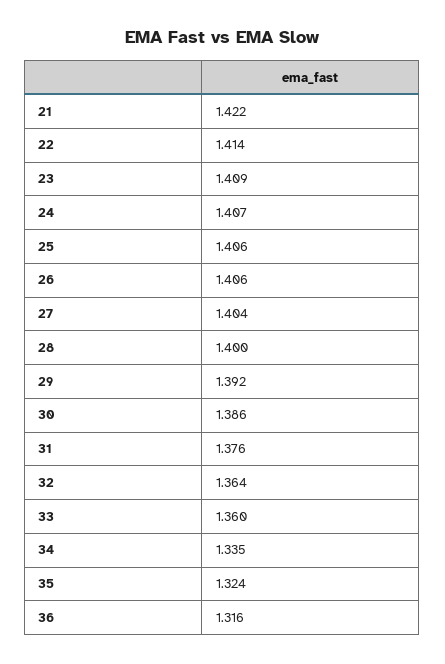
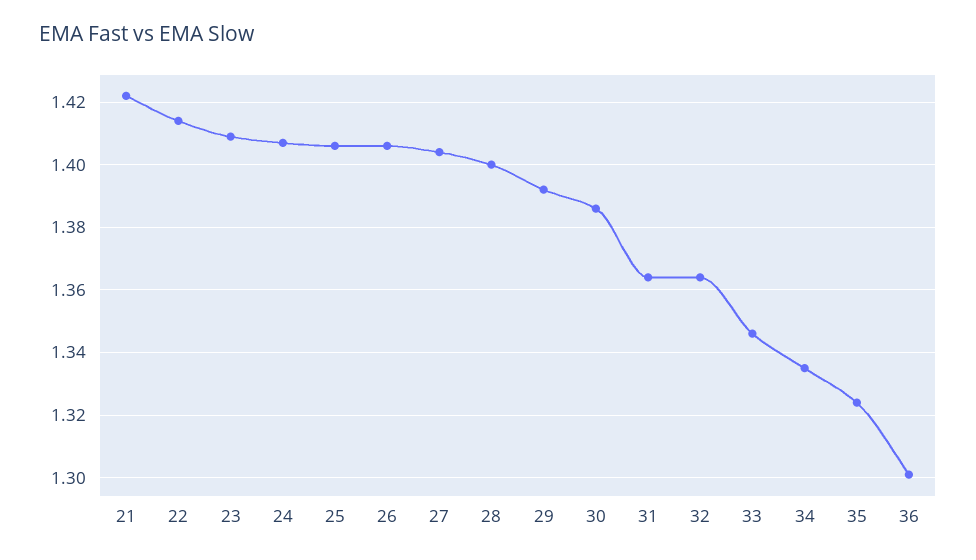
  {
    "21": 1.422,
    "22": 1.414,
    "23": 1.409,
    "24": 1.407,
    "25": 1.406,
    "26": 1.406,
    "27": 1.404,
    "28": 1.4,
    "29": 1.392,
    "30": 1.386,
-   "31": 1.376,
+   "31": 1.365,
    "32": 1.364,
-   "33": 1.36,
+   "33": 1.345,
    "34": 1.335,
    "35": 1.324,
-   "36": 1.316
+   "36": 1.3
  }

